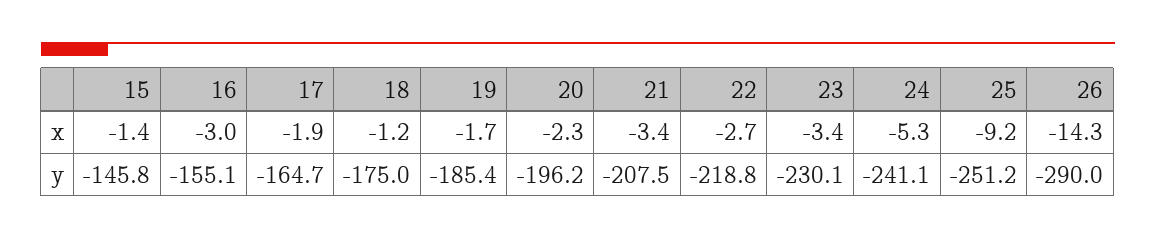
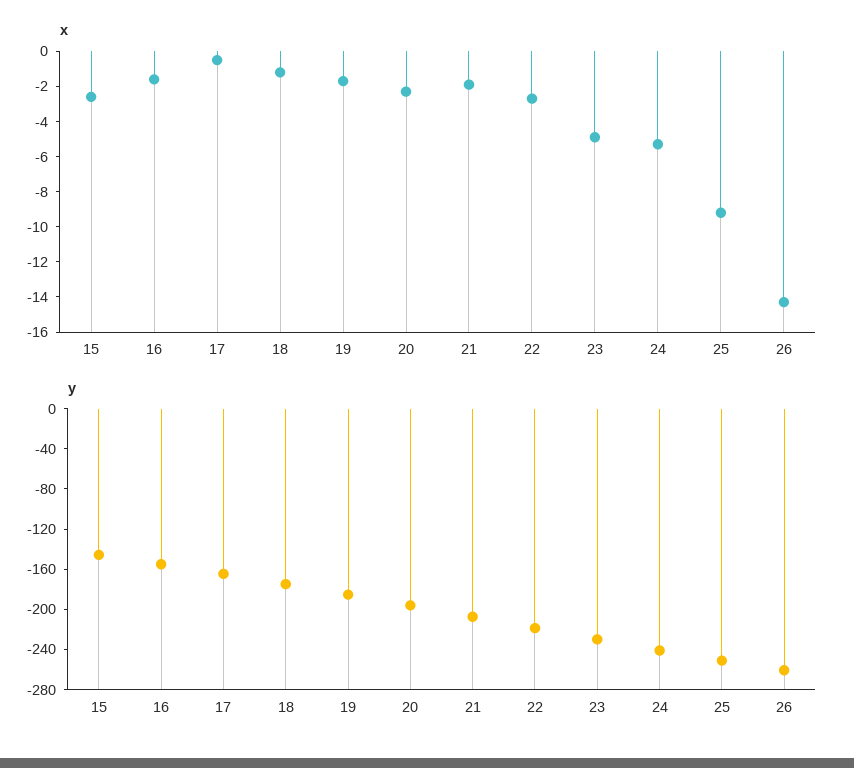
  {
    "x": {
-     "15": -1.4,
+     "15": -2.5,
-     "16": -3,
+     "16": -1.5,
-     "17": -1.9,
+     "17": -0.5,
      "18": -1.2,
      "19": -1.7,
      "20": -2.3,
-     "21": -3.4,
+     "21": -2,
      "22": -2.7,
-     "23": -3.4,
+     "23": -5,
      "24": -5.3,
      "25": -9.2,
      "26": -14.3
    },
    "y": {
      "15": -145.8,
      "16": -155.1,
      "17": -164.7,
      "18": -175,
      "19": -185.4,
      "20": -196.2,
      "21": -207.5,
      "22": -218.8,
      "23": -230.1,
      "24": -241.1,
      "25": -251.2,
-     "26": -290
+     "26": -260
    }
  }

